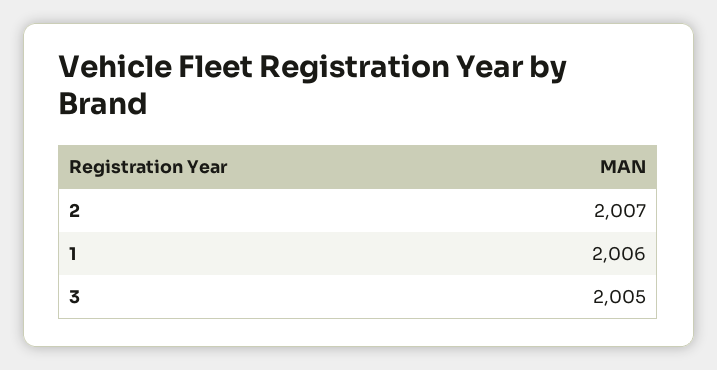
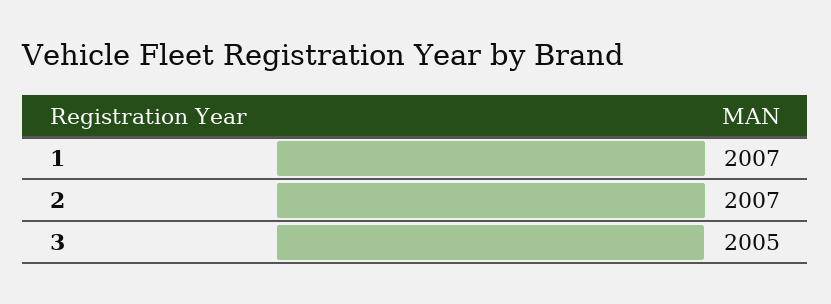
  {
    "2": 2007,
-   "1": 2006,
+   "1": 2007,
    "3": 2005
  }

